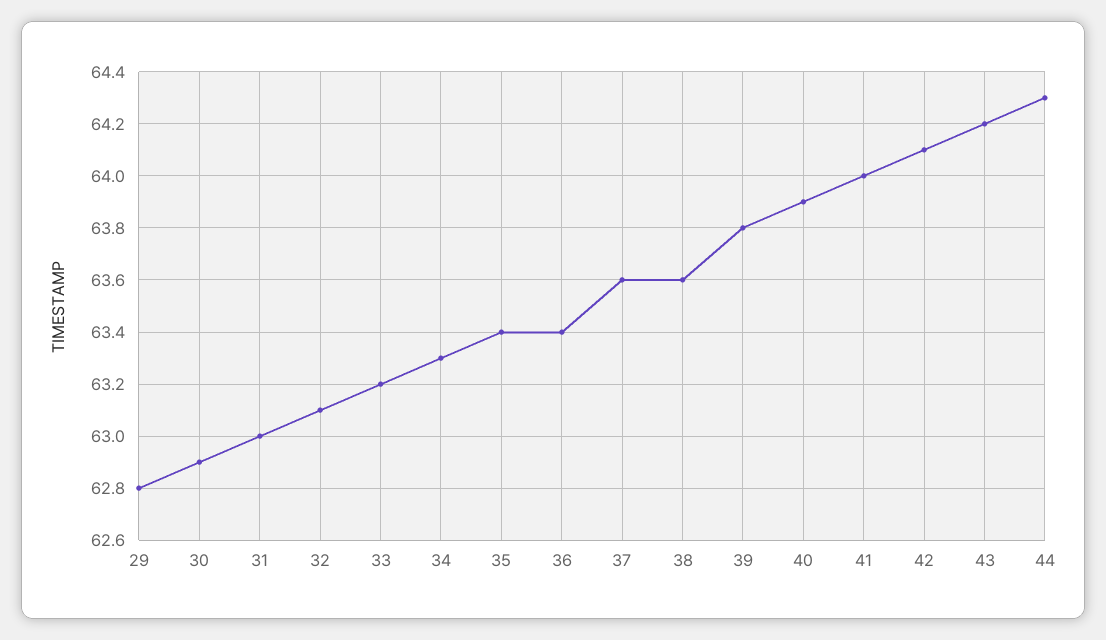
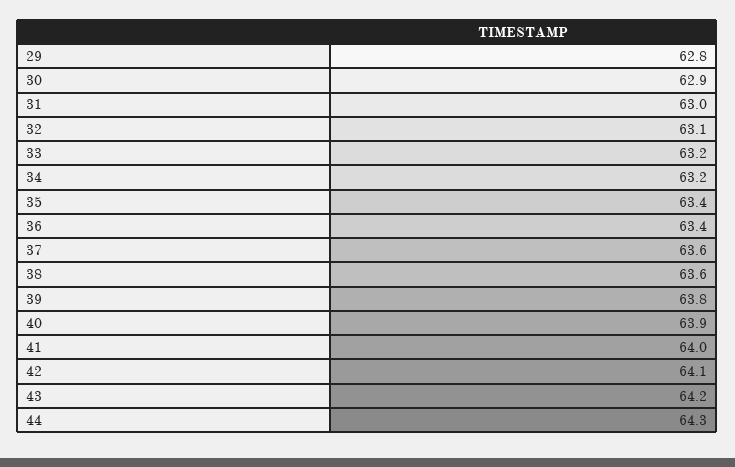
  {
    "29": 62.8,
    "30": 62.9,
    "31": 63,
    "32": 63.1,
    "33": 63.2,
-   "34": 63.3,
+   "34": 63.2,
    "35": 63.4,
    "36": 63.4,
    "37": 63.6,
    "38": 63.6,
    "39": 63.8,
    "40": 63.9,
    "41": 64,
    "42": 64.1,
    "43": 64.2,
    "44": 64.3
  }

